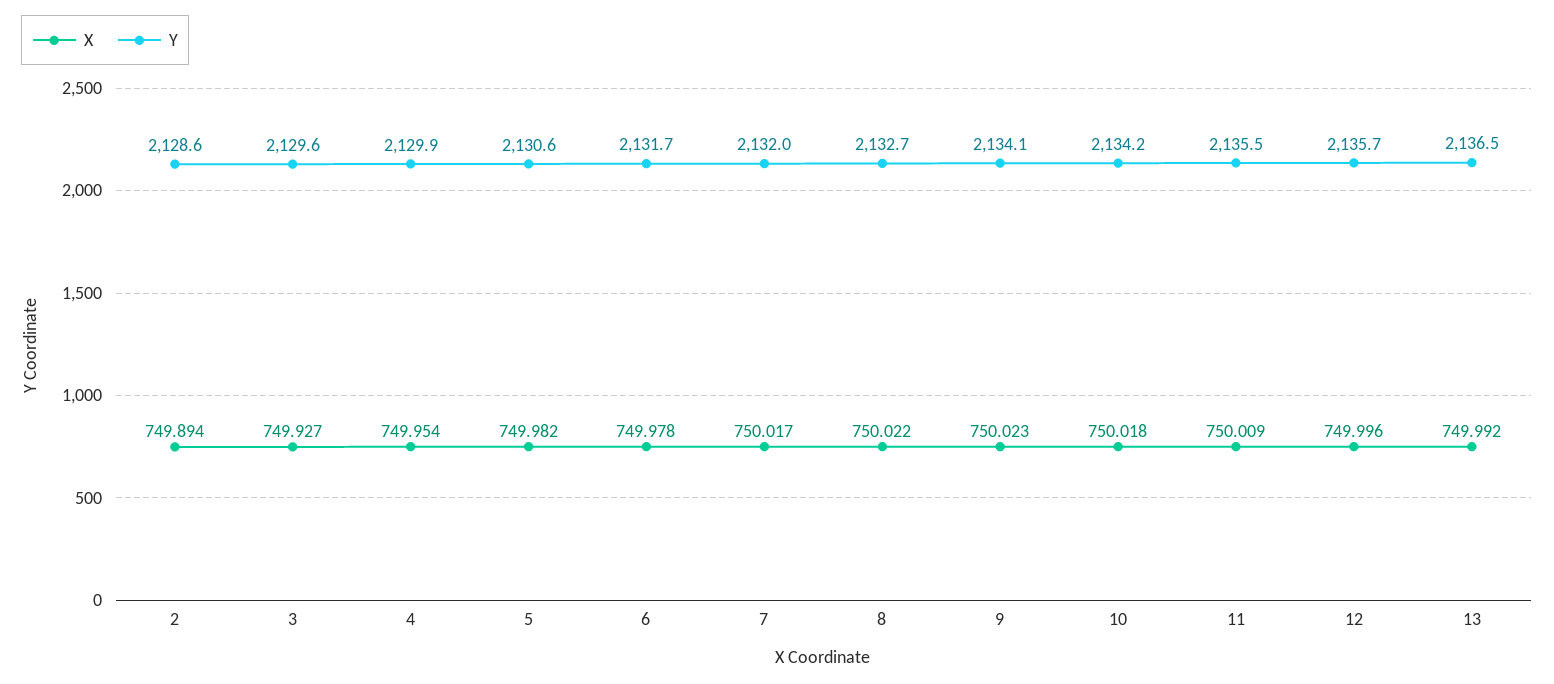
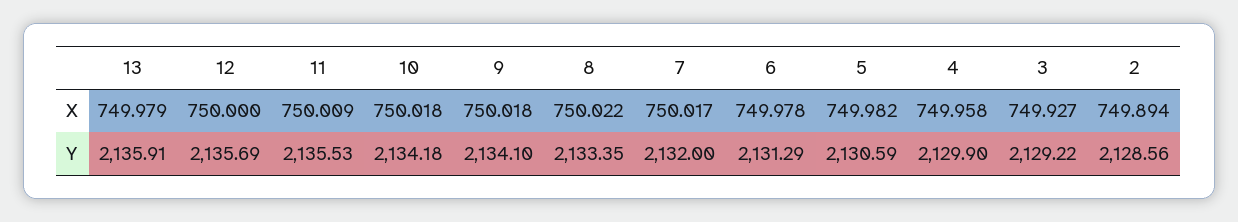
  {
    "X": {
      "2": 749.894,
      "3": 749.927,
-     "4": 749.954,
+     "4": 749.958,
      "5": 749.982,
      "6": 749.978,
      "7": 750.017,
      "8": 750.022,
-     "9": 750.023,
+     "9": 750.018,
      "10": 750.018,
      "11": 750.009,
-     "12": 749.996,
+     "12": 750,
-     "13": 749.992
+     "13": 749.979
    },
    "Y": {
      "2": 2128.56,
-     "3": 2129.6,
+     "3": 2129.22,
      "4": 2129.9,
      "5": 2130.59,
-     "6": 2131.7,
+     "6": 2131.29,
      "7": 2132,
-     "8": 2132.7,
+     "8": 2133.35,
      "9": 2134.1,
      "10": 2134.18,
      "11": 2135.53,
      "12": 2135.69,
-     "13": 2136.5
+     "13": 2135.91
    }
  }

